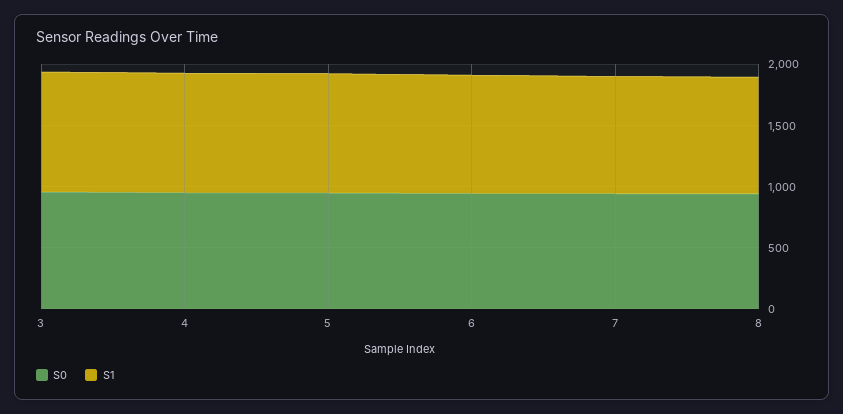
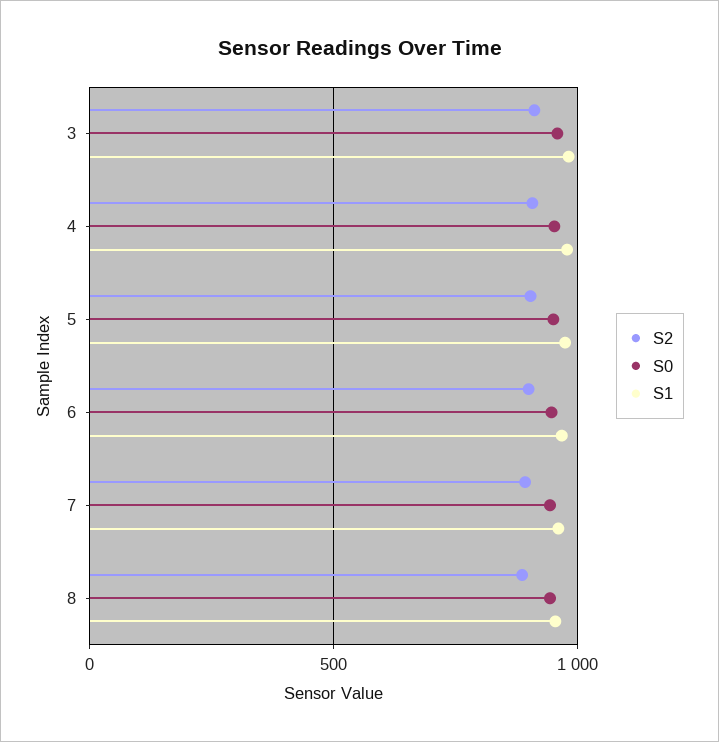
  {
    "S0": {
      "3": 950,
      "4": 950,
      "5": 950,
      "6": 950,
      "7": 950,
      "8": 950
    },
    "S1": {
      "3": 1000,
      "4": 1000,
      "5": 950,
      "6": 950,
      "7": 950,
      "8": 950
-   }
+   },
+   "S2": {
+     "3": 900,
+     "4": 900,
+     "5": 900,
+     "6": 900,
+     "7": 900,
+     "8": 900
+   }
  }

